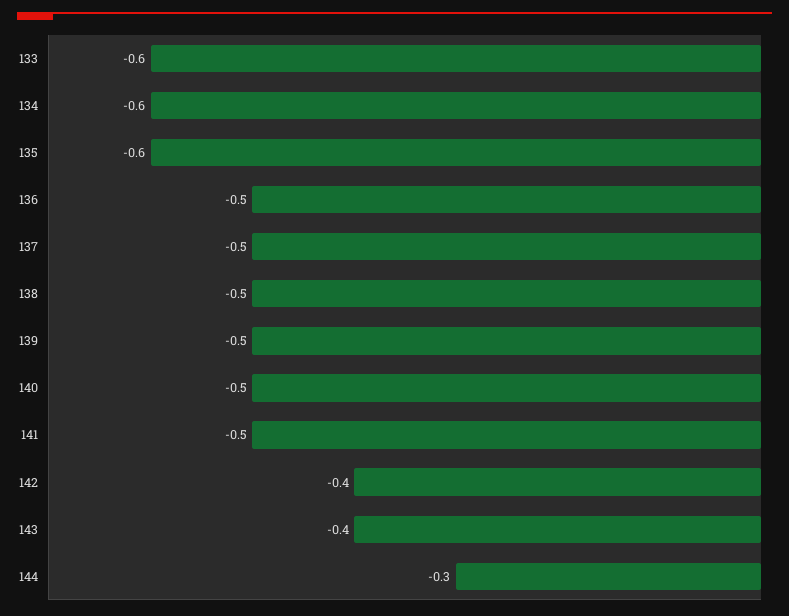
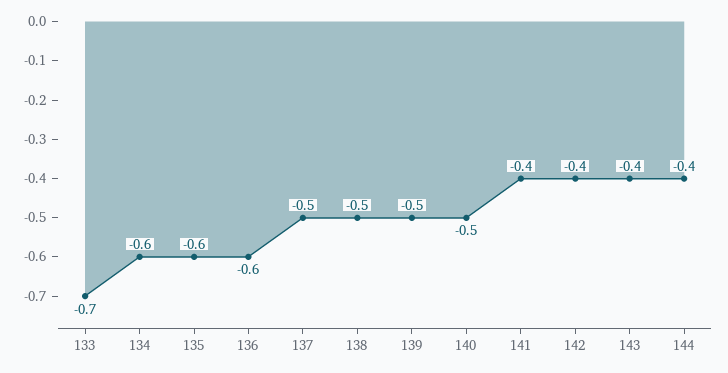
  {
-   "133": -0.6,
+   "133": -0.7,
    "134": -0.6,
    "135": -0.6,
-   "136": -0.5,
+   "136": -0.6,
    "137": -0.5,
    "138": -0.5,
    "139": -0.5,
    "140": -0.5,
-   "141": -0.5,
+   "141": -0.4,
    "142": -0.4,
    "143": -0.4,
-   "144": -0.3
+   "144": -0.4
  }

